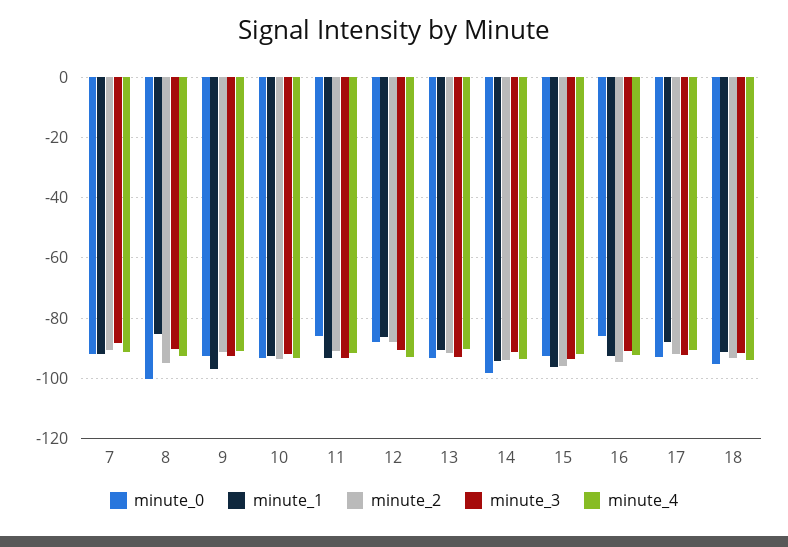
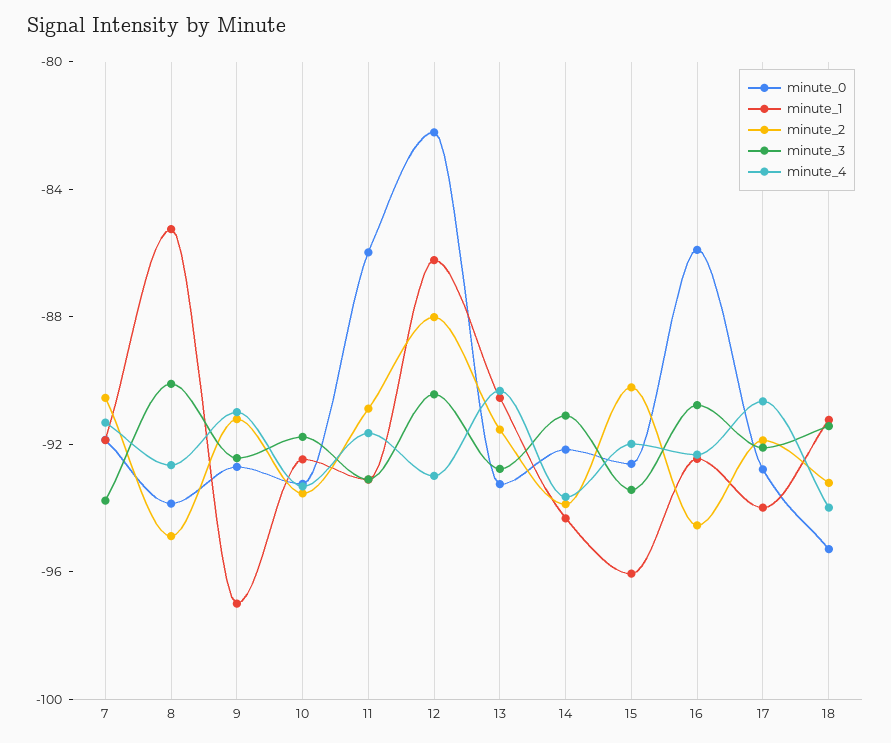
  {
    "minute_0": {
      "7": -92,
-     "8": -100,
+     "8": -94,
      "9": -93,
      "10": -93,
      "11": -86,
-     "12": -88,
+     "12": -82,
      "13": -93,
-     "14": -98,
+     "14": -92,
      "15": -93,
      "16": -86,
      "17": -93,
      "18": -95
    },
    "minute_1": {
      "7": -92,
      "8": -85,
      "9": -97,
      "10": -92,
      "11": -93,
      "12": -86,
      "13": -91,
      "14": -94,
      "15": -96,
      "16": -92,
-     "17": -88,
+     "17": -94,
      "18": -91
    },
    "minute_2": {
      "7": -91,
      "8": -95,
      "9": -91,
      "10": -94,
      "11": -91,
      "12": -88,
      "13": -92,
      "14": -94,
-     "15": -96,
+     "15": -90,
      "16": -95,
      "17": -92,
      "18": -93
    },
    "minute_3": {
-     "7": -88,
+     "7": -94,
      "8": -90,
      "9": -92,
      "10": -92,
      "11": -93,
      "12": -90,
      "13": -93,
      "14": -91,
      "15": -93,
      "16": -91,
      "17": -92,
      "18": -91
    },
    "minute_4": {
      "7": -91,
      "8": -93,
      "9": -91,
      "10": -93,
      "11": -92,
      "12": -93,
      "13": -90,
      "14": -94,
      "15": -92,
      "16": -92,
      "17": -91,
      "18": -94
    }
  }

